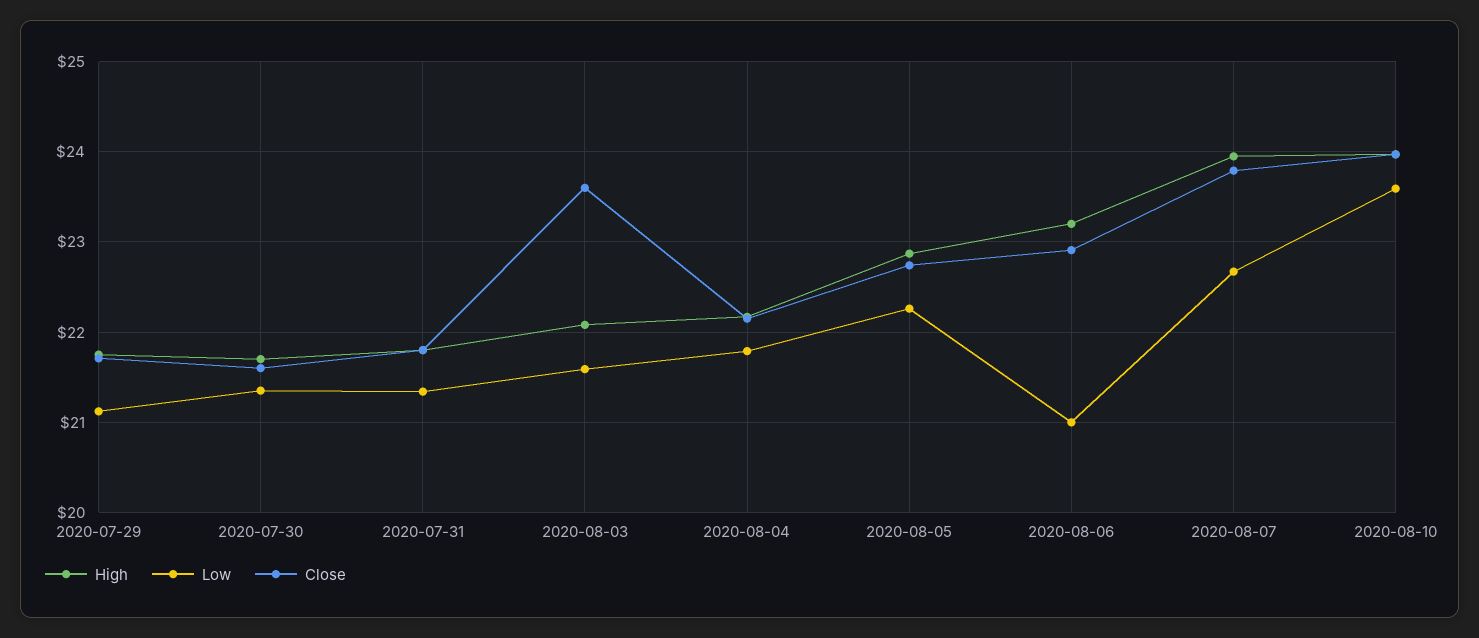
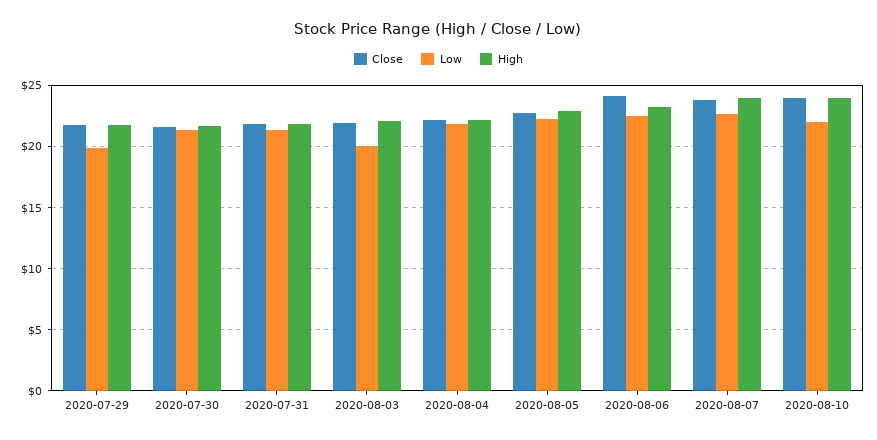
  {
    "High": {
      "2020-07-29": 21.8,
      "2020-07-30": 21.7,
      "2020-07-31": 21.8,
      "2020-08-03": 22.1,
      "2020-08-04": 22.2,
      "2020-08-05": 22.9,
      "2020-08-06": 23.2,
      "2020-08-07": 24,
      "2020-08-10": 24
    },
    "Low": {
-     "2020-07-29": 21.1,
+     "2020-07-29": 20,
      "2020-07-30": 21.4,
      "2020-07-31": 21.3,
-     "2020-08-03": 21.6,
+     "2020-08-03": 20,
      "2020-08-04": 21.8,
      "2020-08-05": 22.3,
-     "2020-08-06": 21,
+     "2020-08-06": 22.5,
      "2020-08-07": 22.7,
-     "2020-08-10": 23.6
+     "2020-08-10": 22
    },
    "Close": {
      "2020-07-29": 21.7,
      "2020-07-30": 21.6,
      "2020-07-31": 21.8,
-     "2020-08-03": 23.6,
+     "2020-08-03": 22,
      "2020-08-04": 22.2,
      "2020-08-05": 22.7,
-     "2020-08-06": 22.9,
+     "2020-08-06": 24,
      "2020-08-07": 23.8,
      "2020-08-10": 24
    }
  }

